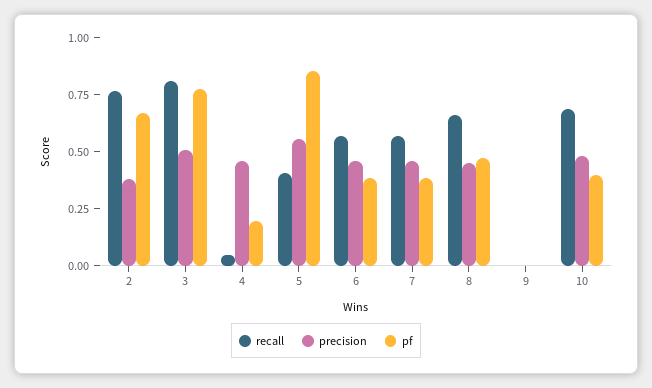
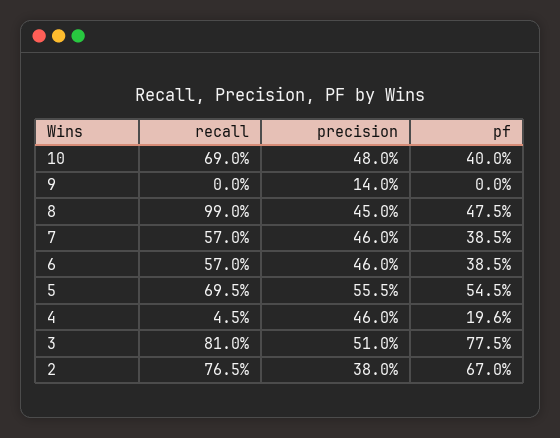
  {
    "recall": {
      "2": 0.765,
      "3": 0.81,
      "4": 0.045,
-     "5": 0.4,
+     "5": 0.695,
      "6": 0.57,
      "7": 0.57,
-     "8": 0.65,
+     "8": 0.99,
      "9": 0,
      "10": 0.69
    },
    "precision": {
      "2": 0.38,
      "3": 0.51,
      "4": 0.46,
      "5": 0.555,
      "6": 0.46,
      "7": 0.46,
      "8": 0.45,
-     "9": 0,
+     "9": 0.14,
      "10": 0.48
    },
    "pf": {
      "2": 0.67,
      "3": 0.775,
      "4": 0.196,
-     "5": 0.85,
+     "5": 0.545,
      "6": 0.385,
      "7": 0.385,
      "8": 0.475,
      "9": 0,
      "10": 0.4
    }
  }

